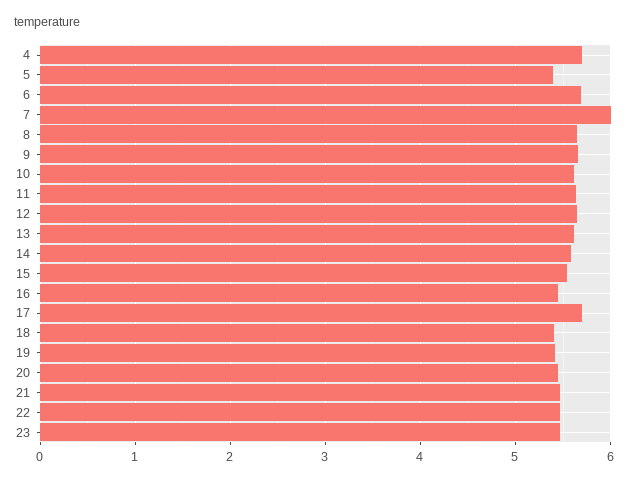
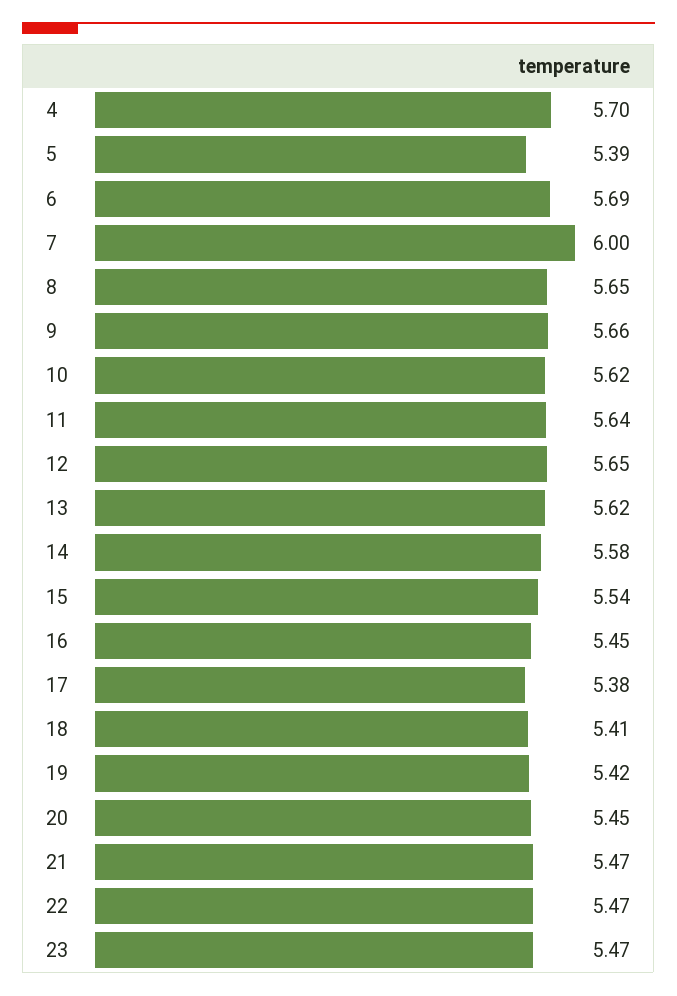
  {
    "4": 5.7,
    "5": 5.39,
    "6": 5.69,
    "7": 6,
    "8": 5.65,
    "9": 5.66,
    "10": 5.62,
    "11": 5.64,
    "12": 5.65,
    "13": 5.62,
    "14": 5.58,
    "15": 5.54,
    "16": 5.45,
-   "17": 5.7,
+   "17": 5.38,
    "18": 5.41,
    "19": 5.42,
    "20": 5.45,
    "21": 5.47,
    "22": 5.47,
    "23": 5.47
  }

